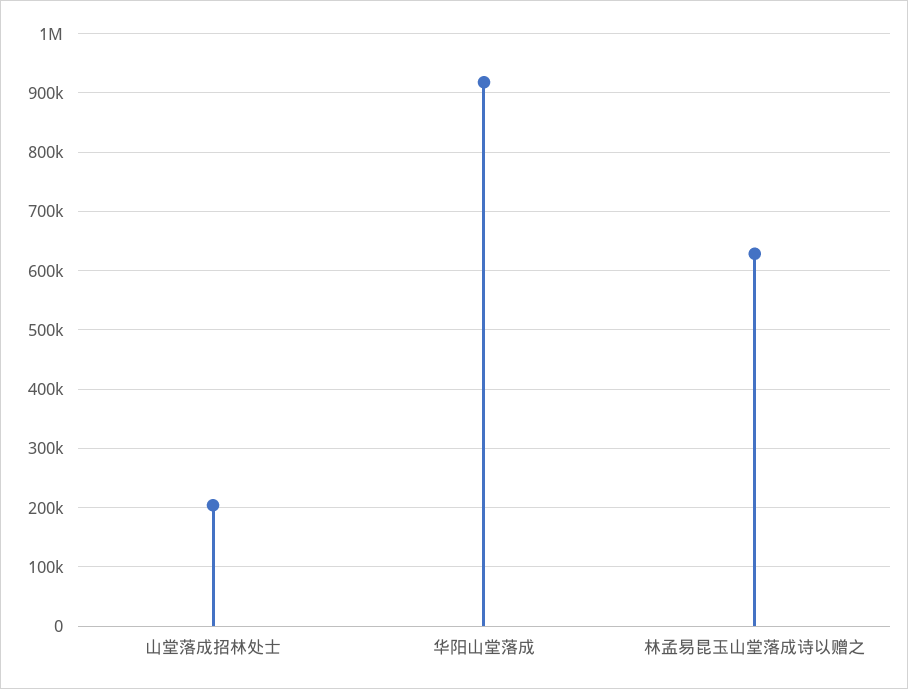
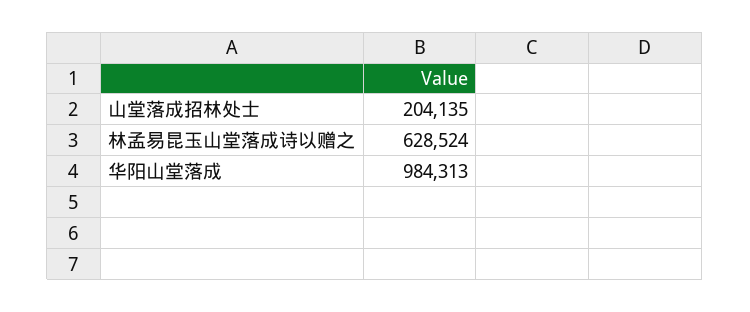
  {
    "山堂落成招林处士": 204135,
-   "华阳山堂落成": 920000,
+   "华阳山堂落成": 984313,
    "林孟易昆玉山堂落成诗以赠之": 628524
  }

